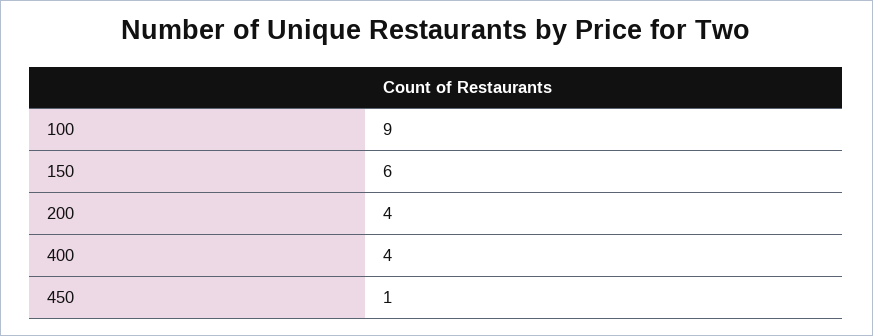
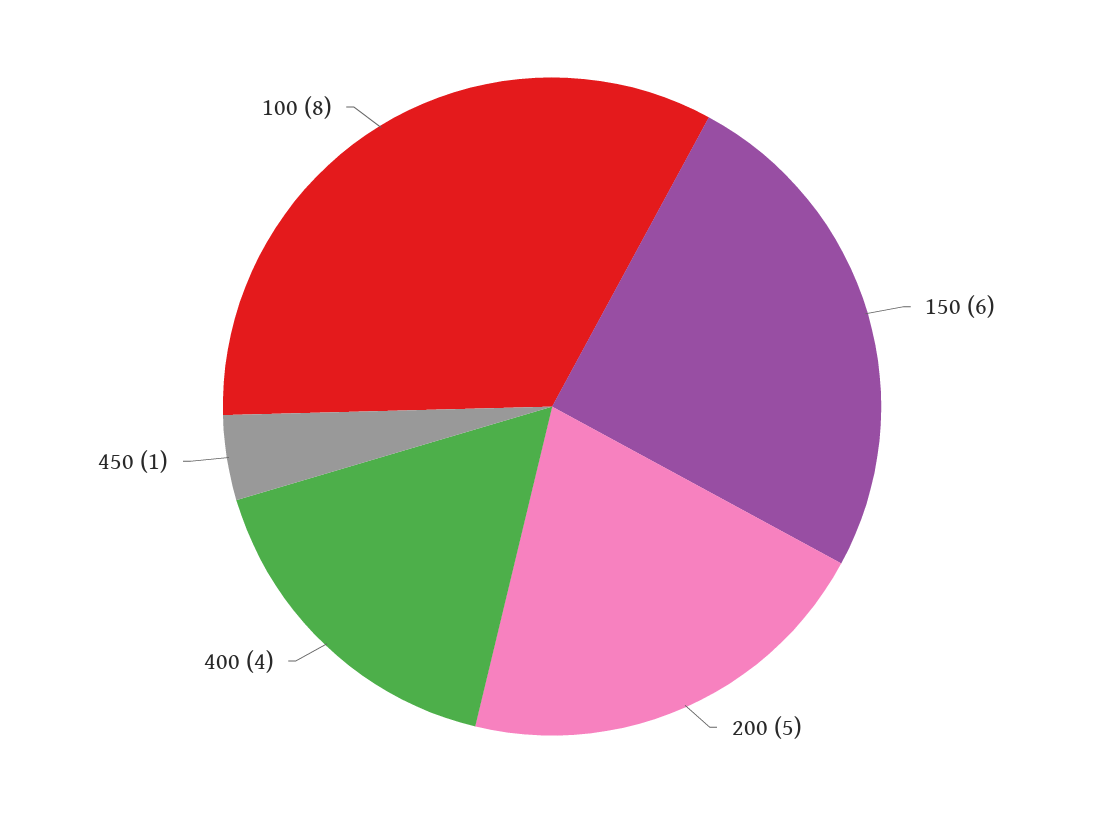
  {
-   "100": 9,
+   "100": 8,
    "150": 6,
-   "200": 4,
+   "200": 5,
    "400": 4,
    "450": 1
  }

